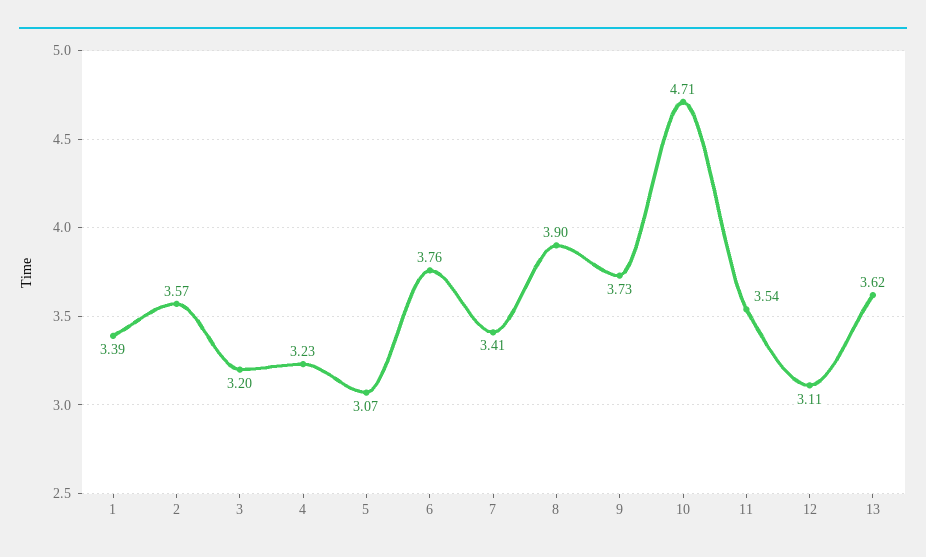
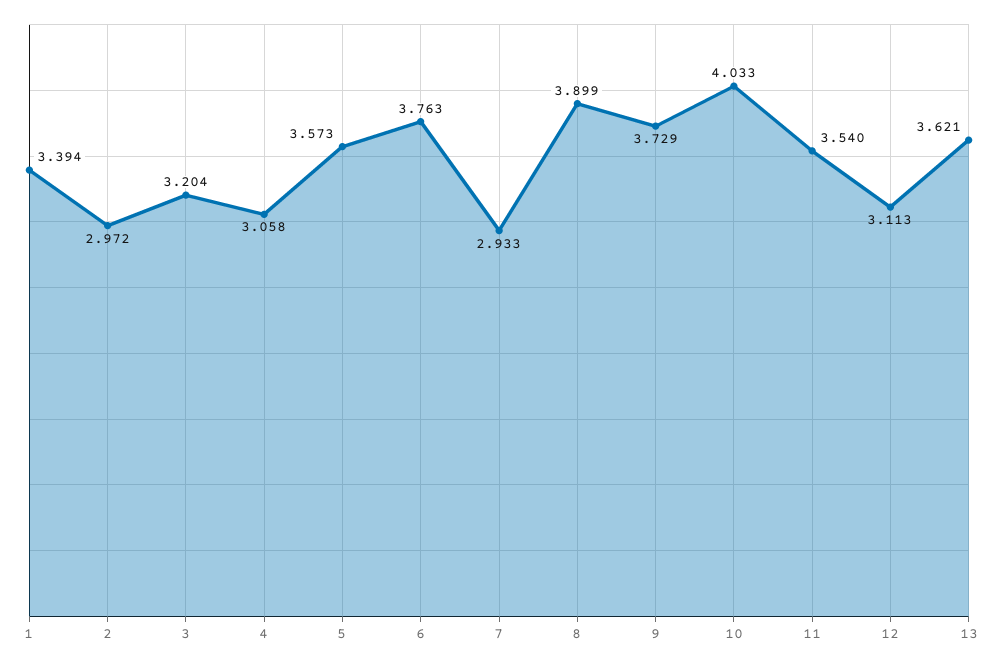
  {
    "1": 3.394,
-   "2": 3.57,
+   "2": 2.972,
    "3": 3.204,
-   "4": 3.23,
+   "4": 3.058,
-   "5": 3.07,
+   "5": 3.573,
    "6": 3.763,
-   "7": 3.41,
+   "7": 2.933,
    "8": 3.899,
    "9": 3.729,
-   "10": 4.71,
+   "10": 4.033,
    "11": 3.54,
    "12": 3.113,
    "13": 3.621
  }

